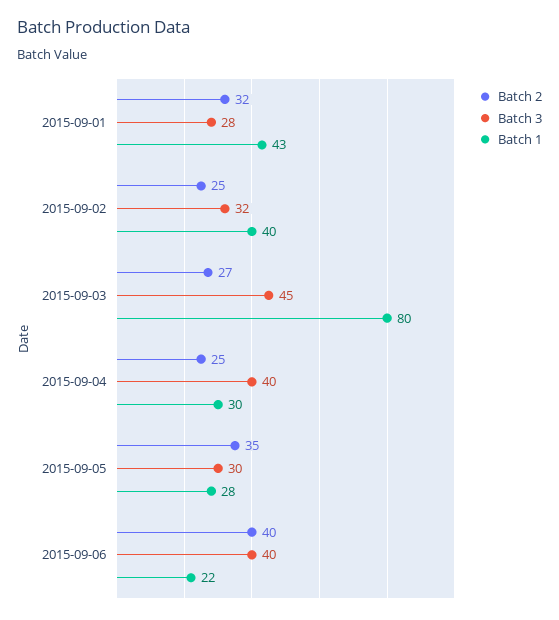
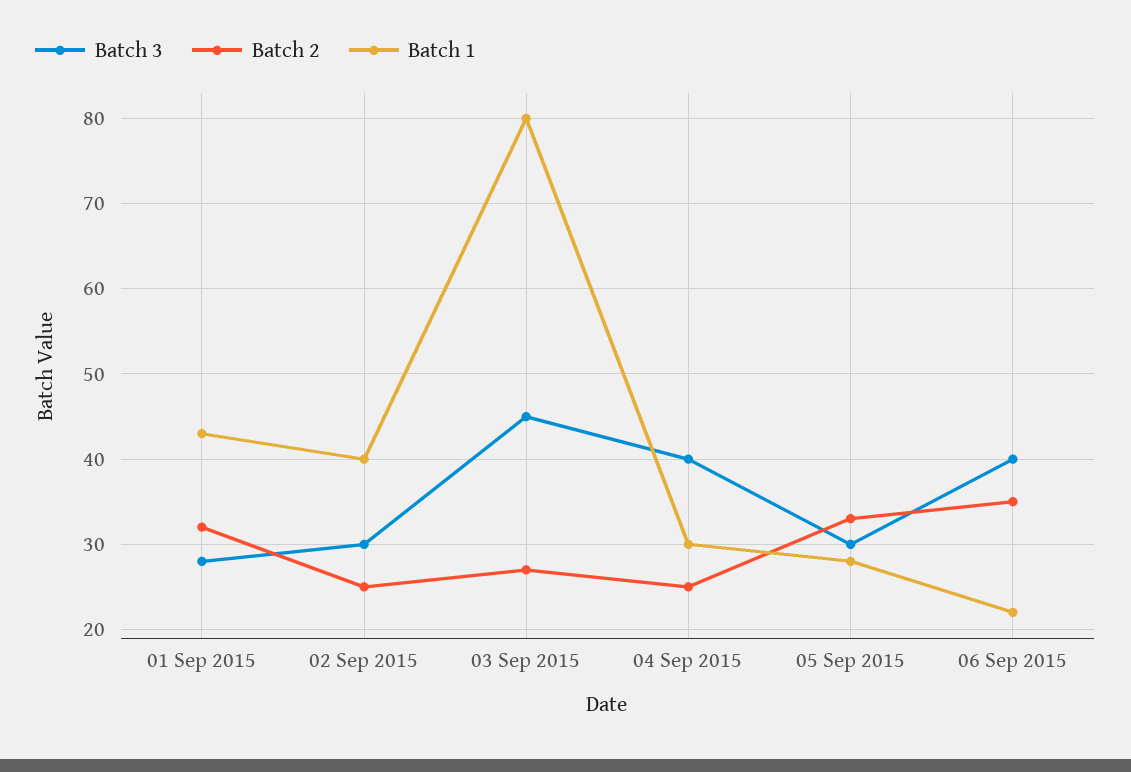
  {
    "Batch 2": {
      "2015-09-01": 32,
      "2015-09-02": 25,
      "2015-09-03": 27,
      "2015-09-04": 25,
-     "2015-09-05": 35,
+     "2015-09-05": 33,
-     "2015-09-06": 40
+     "2015-09-06": 35
    },
    "Batch 3": {
      "2015-09-01": 28,
-     "2015-09-02": 32,
+     "2015-09-02": 30,
      "2015-09-03": 45,
      "2015-09-04": 40,
      "2015-09-05": 30,
      "2015-09-06": 40
    },
    "Batch 1": {
      "2015-09-01": 43,
      "2015-09-02": 40,
      "2015-09-03": 80,
      "2015-09-04": 30,
      "2015-09-05": 28,
      "2015-09-06": 22
    }
  }

